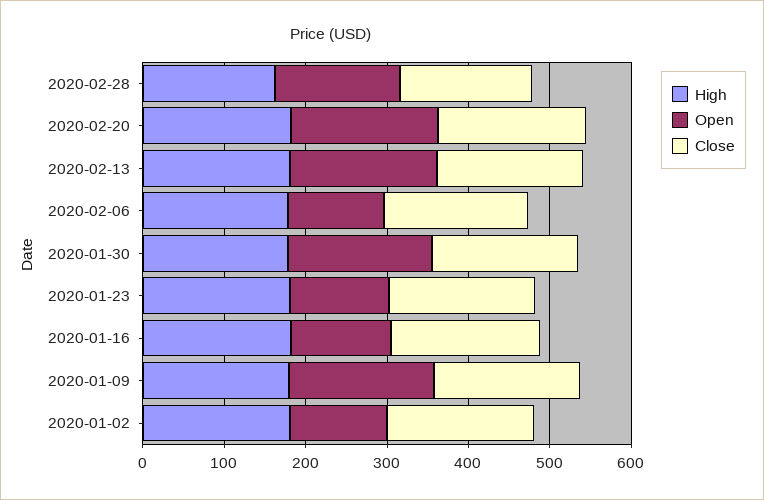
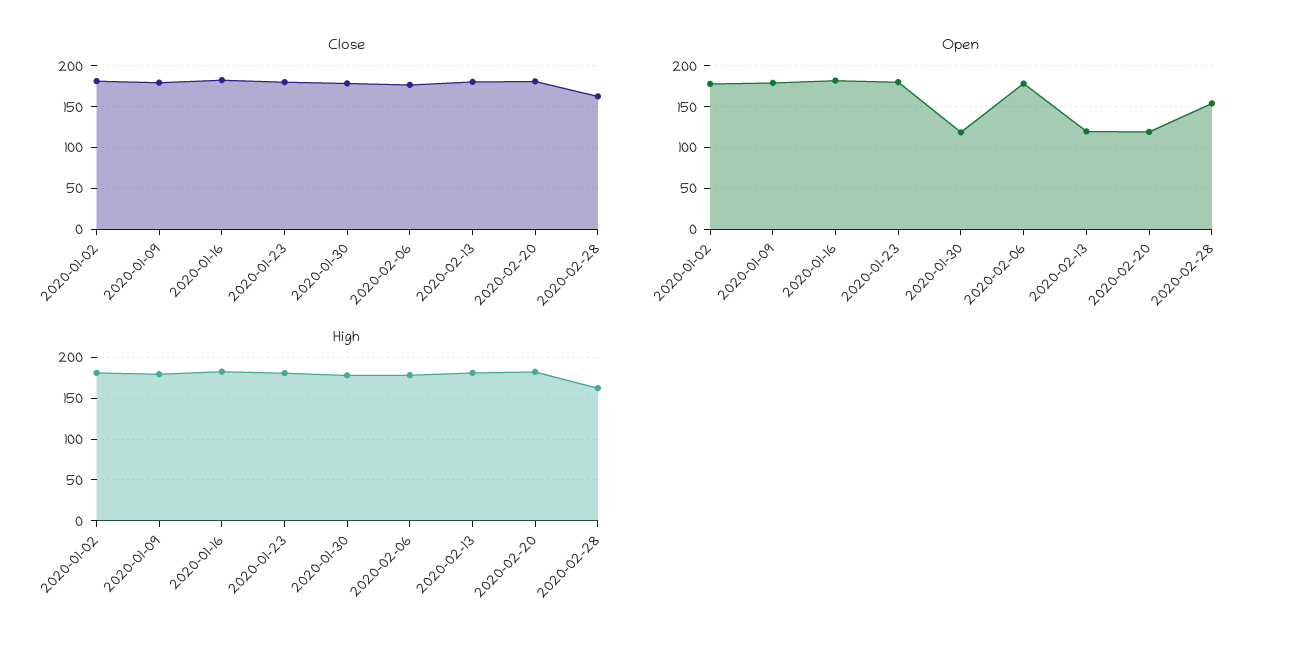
  {
    "High": {
      "2020-02-28": 160,
      "2020-02-20": 180,
      "2020-02-13": 180,
      "2020-02-06": 180,
      "2020-01-30": 180,
      "2020-01-23": 180,
      "2020-01-16": 180,
      "2020-01-09": 180,
      "2020-01-02": 180
    },
    "Open": {
      "2020-02-28": 150,
-     "2020-02-20": 180,
+     "2020-02-20": 120,
-     "2020-02-13": 180,
+     "2020-02-13": 120,
-     "2020-02-06": 120,
+     "2020-02-06": 180,
-     "2020-01-30": 180,
+     "2020-01-30": 120,
-     "2020-01-23": 120,
+     "2020-01-23": 180,
-     "2020-01-16": 120,
+     "2020-01-16": 180,
      "2020-01-09": 180,
-     "2020-01-02": 120
+     "2020-01-02": 180
    },
    "Close": {
      "2020-02-28": 160,
      "2020-02-20": 180,
      "2020-02-13": 180,
      "2020-02-06": 180,
      "2020-01-30": 180,
      "2020-01-23": 180,
      "2020-01-16": 180,
      "2020-01-09": 180,
      "2020-01-02": 180
    }
  }

